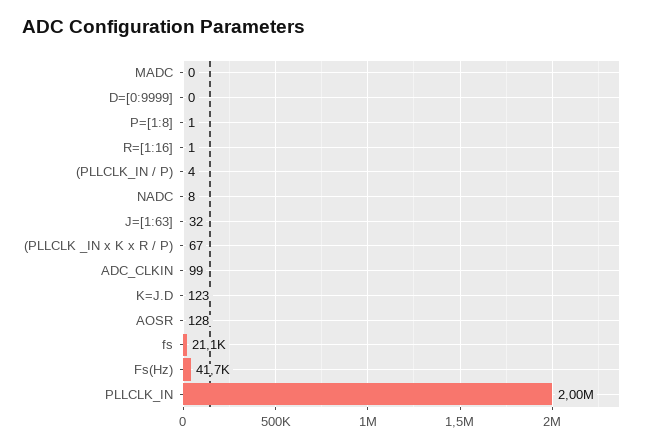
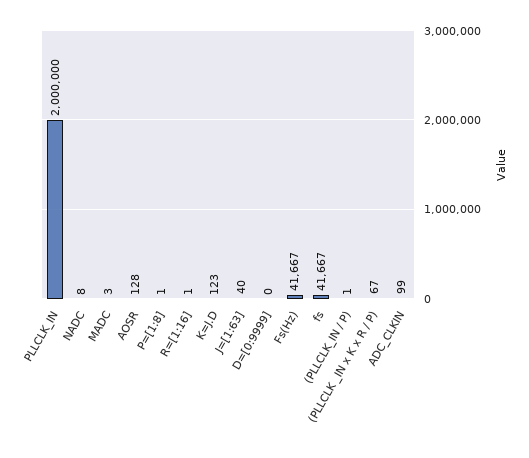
  {
-   "MADC": 0,
+   "MADC": 3,
    "D=[0:9999]": 0,
    "P=[1:8]": 1,
    "R=[1:16]": 1,
-   "(PLLCLK_IN / P)": 4,
+   "(PLLCLK_IN / P)": 1,
    "NADC": 8,
-   "J=[1:63]": 32,
+   "J=[1:63]": 40,
    "(PLLCLK _IN x K x R / P)": 67,
    "ADC_CLKIN": 99,
    "K=J.D": 123,
    "AOSR": 128,
-   "fs": 21100,
+   "fs": 41667,
    "Fs(Hz)": 41667,
    "PLLCLK_IN": 2000000
  }

